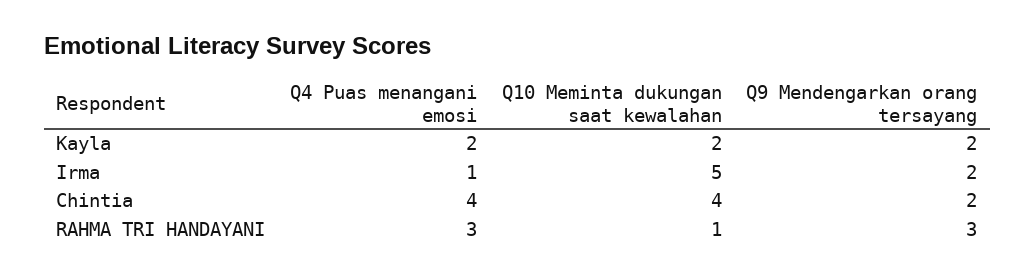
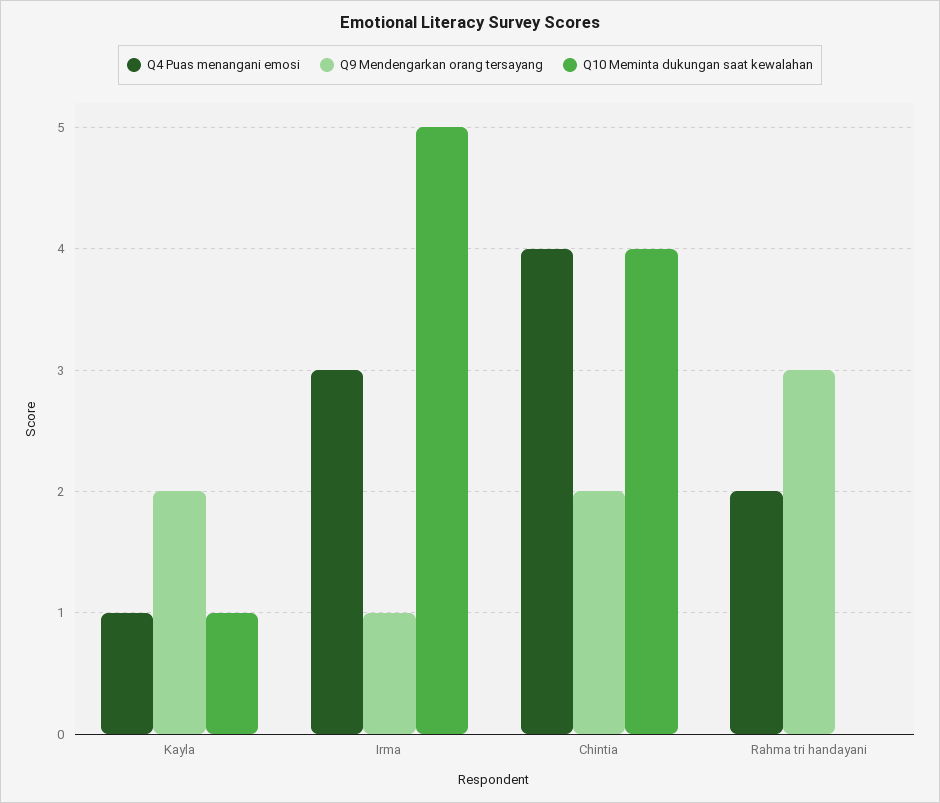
  {
    "Q4 Puas menangani emosi": {
-     "Kayla": 2,
+     "Kayla": 1,
-     "Irma": 1,
+     "Irma": 3,
      "Chintia": 4,
-     "RAHMA TRI HANDAYANI": 3
+     "RAHMA TRI HANDAYANI": 2
    },
    "Q10 Meminta dukungan saat kewalahan": {
-     "Kayla": 2,
+     "Kayla": 1,
      "Irma": 5,
      "Chintia": 4,
-     "RAHMA TRI HANDAYANI": 1
+     "RAHMA TRI HANDAYANI": 0
    },
    "Q9 Mendengarkan orang tersayang": {
      "Kayla": 2,
-     "Irma": 2,
+     "Irma": 1,
      "Chintia": 2,
      "RAHMA TRI HANDAYANI": 3
    }
  }

